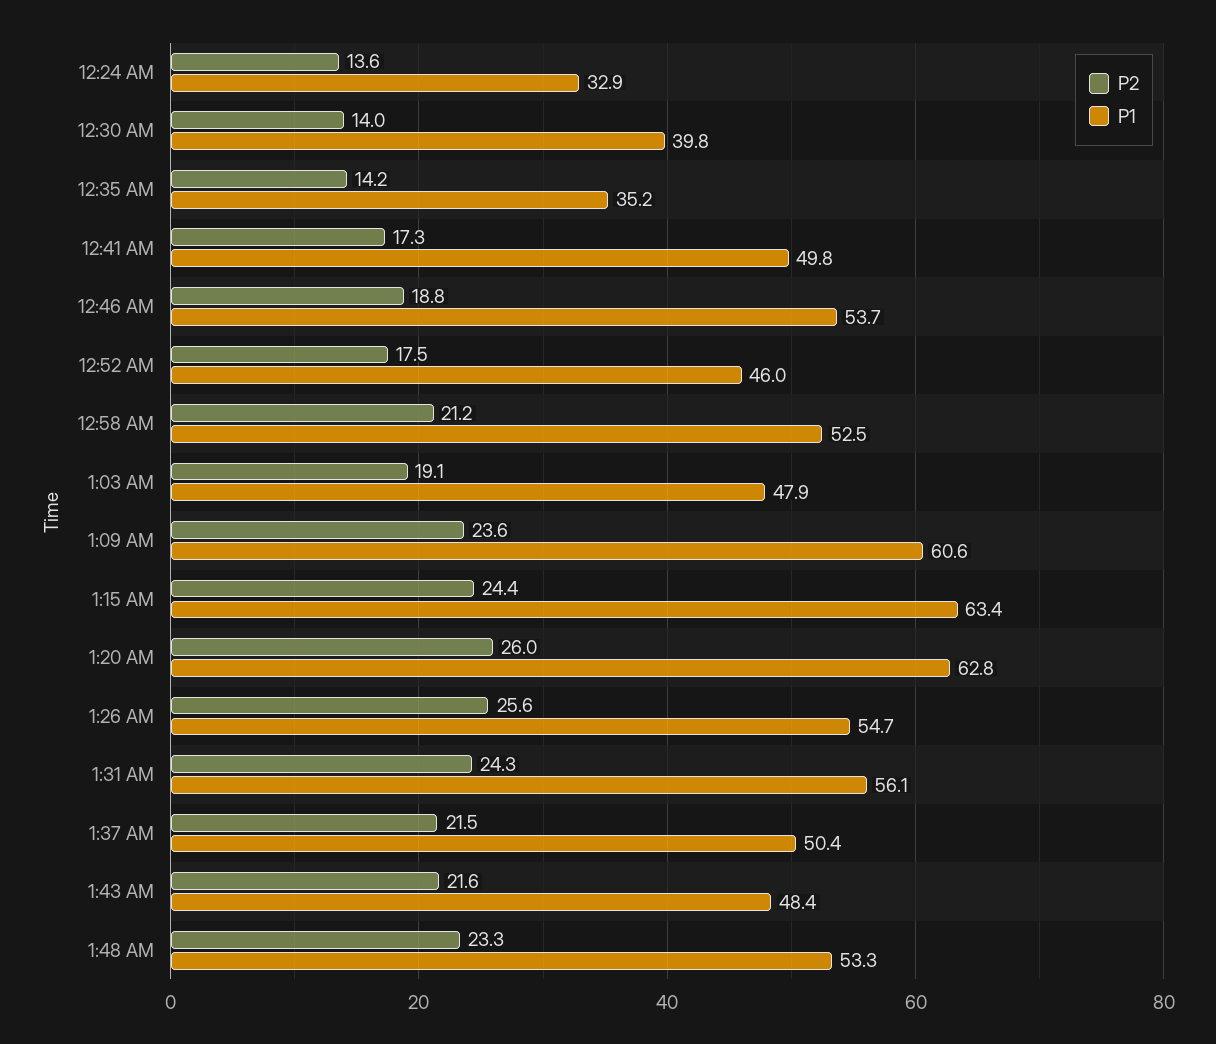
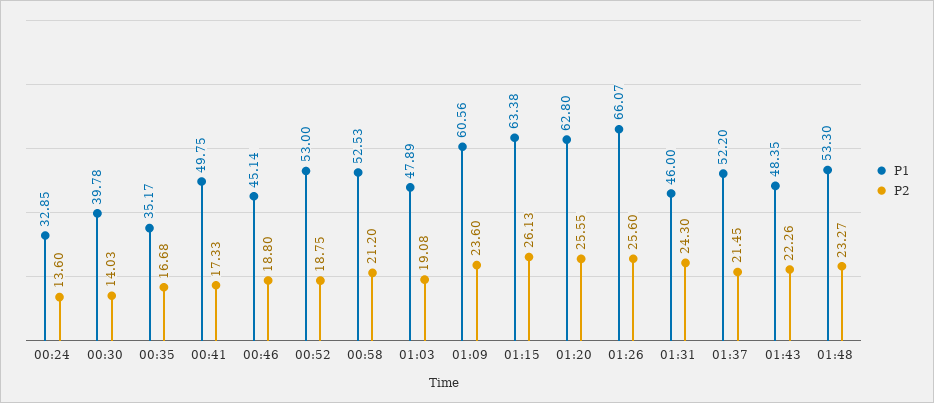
  {
    "P2": {
      "12:24 AM": 13.6,
      "12:30 AM": 14.03,
-     "12:35 AM": 14.2,
+     "12:35 AM": 16.68,
      "12:41 AM": 17.33,
      "12:46 AM": 18.8,
-     "12:52 AM": 17.5,
+     "12:52 AM": 18.75,
      "12:58 AM": 21.2,
      "1:03 AM": 19.08,
      "1:09 AM": 23.6,
-     "1:15 AM": 24.4,
+     "1:15 AM": 26.13,
-     "1:20 AM": 26,
+     "1:20 AM": 25.55,
      "1:26 AM": 25.6,
      "1:31 AM": 24.3,
      "1:37 AM": 21.45,
-     "1:43 AM": 21.6,
+     "1:43 AM": 22.26,
      "1:48 AM": 23.27
    },
    "P1": {
      "12:24 AM": 32.85,
      "12:30 AM": 39.78,
      "12:35 AM": 35.17,
      "12:41 AM": 49.75,
-     "12:46 AM": 53.7,
+     "12:46 AM": 45.14,
-     "12:52 AM": 46,
+     "12:52 AM": 53,
      "12:58 AM": 52.53,
      "1:03 AM": 47.89,
      "1:09 AM": 60.56,
      "1:15 AM": 63.38,
      "1:20 AM": 62.8,
-     "1:26 AM": 54.7,
+     "1:26 AM": 66.07,
-     "1:31 AM": 56.1,
+     "1:31 AM": 46,
-     "1:37 AM": 50.4,
+     "1:37 AM": 52.2,
      "1:43 AM": 48.35,
      "1:48 AM": 53.3
    }
  }

